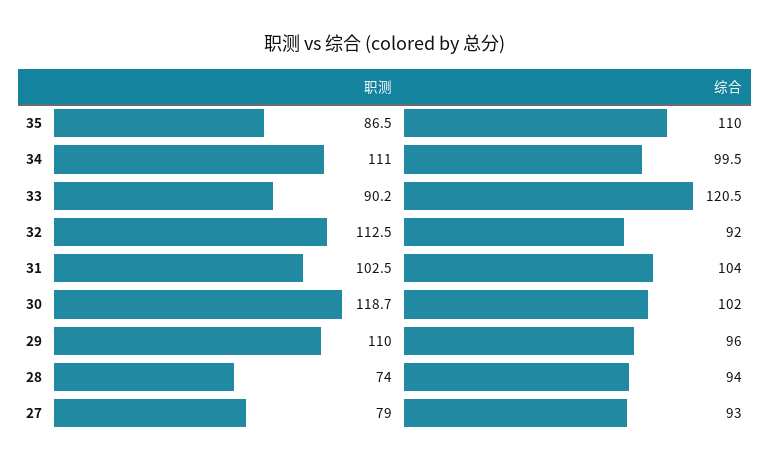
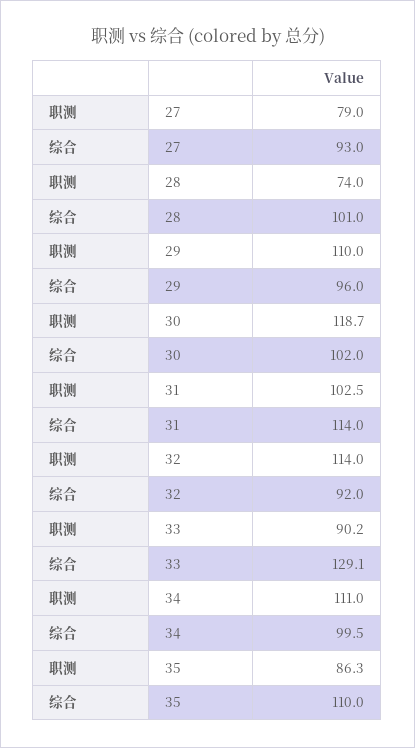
  {
    "职测": {
-     "35": 86.5,
+     "35": 86.3,
      "34": 111,
      "33": 90.2,
-     "32": 112.5,
+     "32": 114,
      "31": 102.5,
      "30": 118.7,
      "29": 110,
      "28": 74,
      "27": 79
    },
    "综合": {
      "35": 110,
      "34": 99.5,
-     "33": 120.5,
+     "33": 129.1,
      "32": 92,
-     "31": 104,
+     "31": 114,
      "30": 102,
      "29": 96,
-     "28": 94,
+     "28": 101,
      "27": 93
    }
  }

